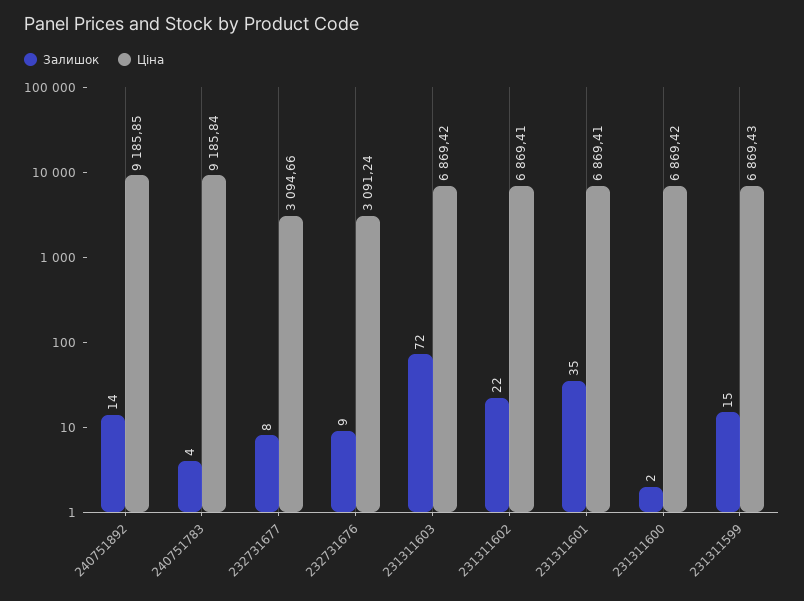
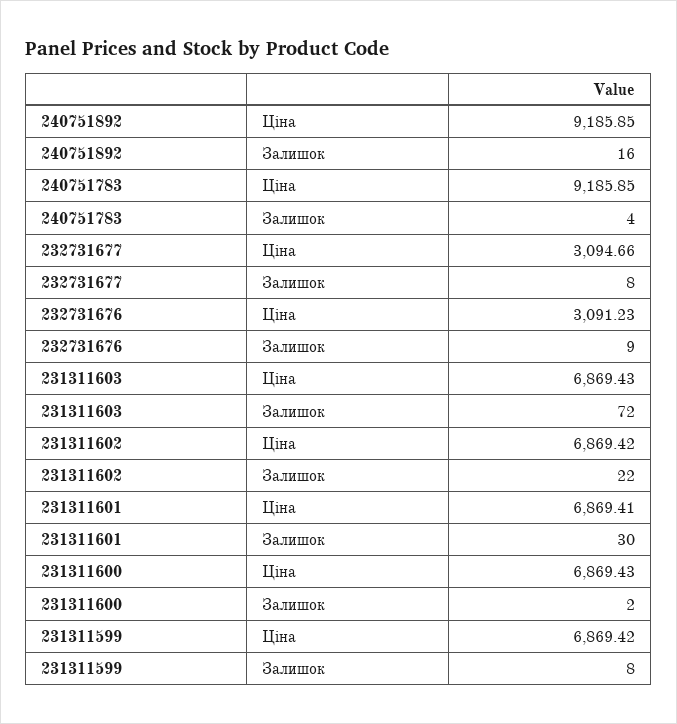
  {
    "Залишок": {
-     "240751892": 14,
+     "240751892": 16,
      "240751783": 4,
      "232731677": 8,
      "232731676": 9,
      "231311603": 72,
      "231311602": 22,
-     "231311601": 35,
+     "231311601": 30,
      "231311600": 2,
-     "231311599": 15
+     "231311599": 8
    },
    "Ціна": {
      "240751892": 9185.85,
-     "240751783": 9185.84,
+     "240751783": 9185.85,
      "232731677": 3094.66,
-     "232731676": 3091.24,
+     "232731676": 3091.23,
-     "231311603": 6869.42,
+     "231311603": 6869.43,
-     "231311602": 6869.41,
+     "231311602": 6869.42,
      "231311601": 6869.41,
-     "231311600": 6869.42,
+     "231311600": 6869.43,
-     "231311599": 6869.43
+     "231311599": 6869.42
    }
  }

